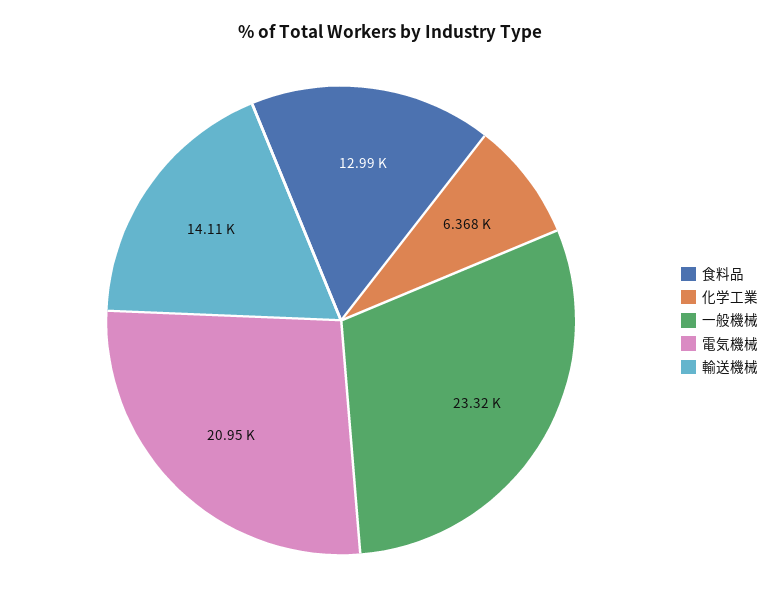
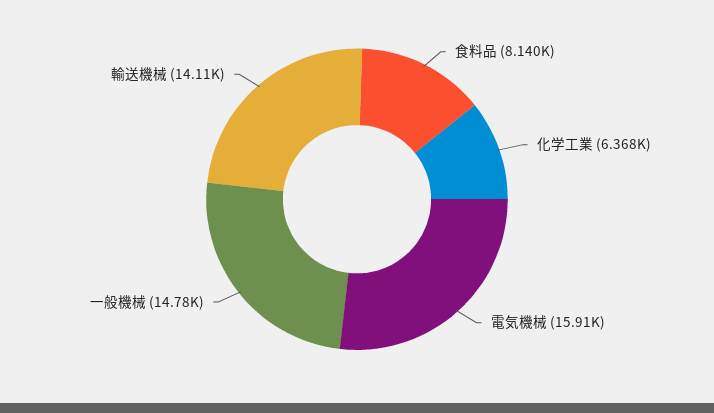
  {
-   "食料品": 12990,
+   "食料品": 8140,
    "化学工業": 6368,
-   "一般機械": 23320,
+   "一般機械": 14780,
-   "電気機械": 20950,
+   "電気機械": 15910,
    "輸送機械": 14110
  }

